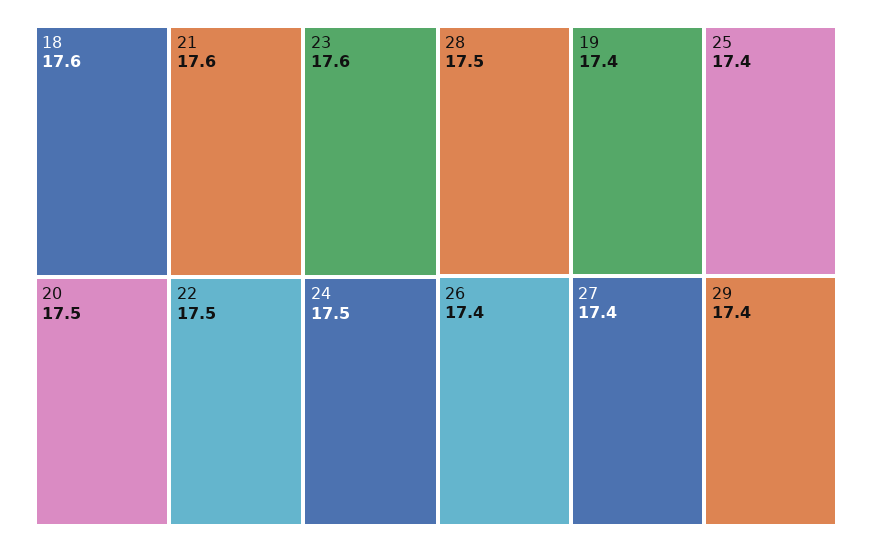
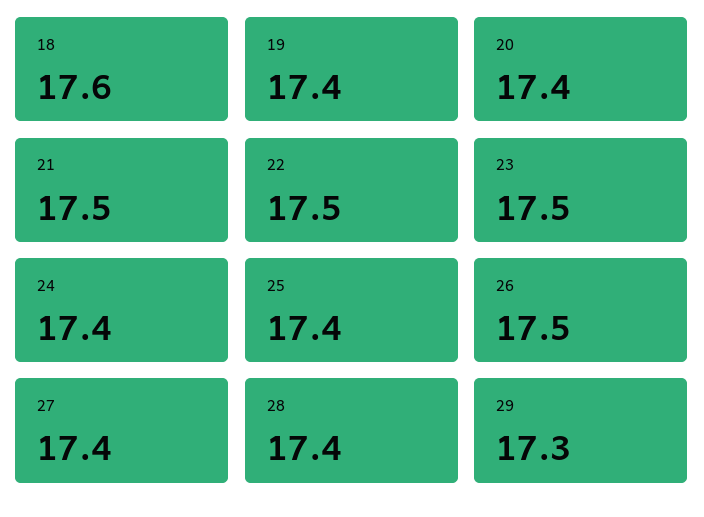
  {
    "18": 17.6,
-   "21": 17.6,
+   "21": 17.5,
-   "23": 17.6,
+   "23": 17.5,
-   "20": 17.5,
+   "20": 17.4,
    "22": 17.5,
-   "24": 17.5,
+   "24": 17.4,
-   "28": 17.5,
+   "28": 17.4,
    "19": 17.4,
    "25": 17.4,
-   "26": 17.4,
+   "26": 17.5,
    "27": 17.4,
-   "29": 17.4
+   "29": 17.3
  }

